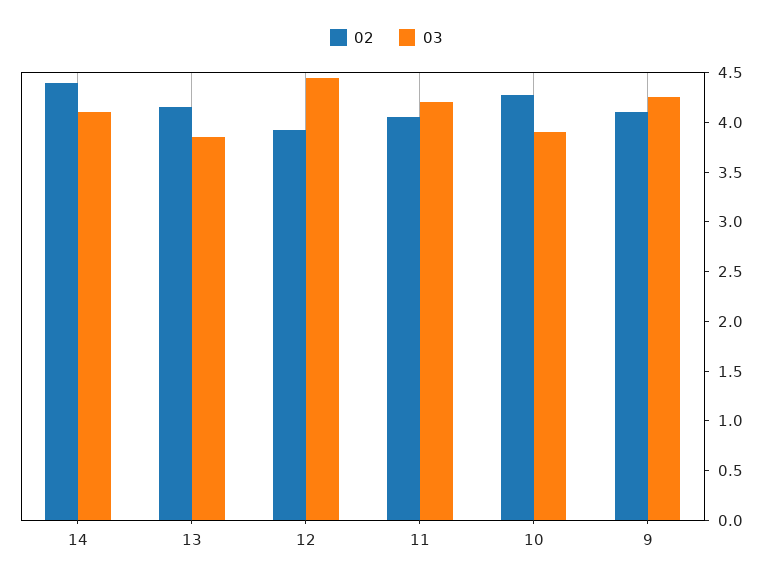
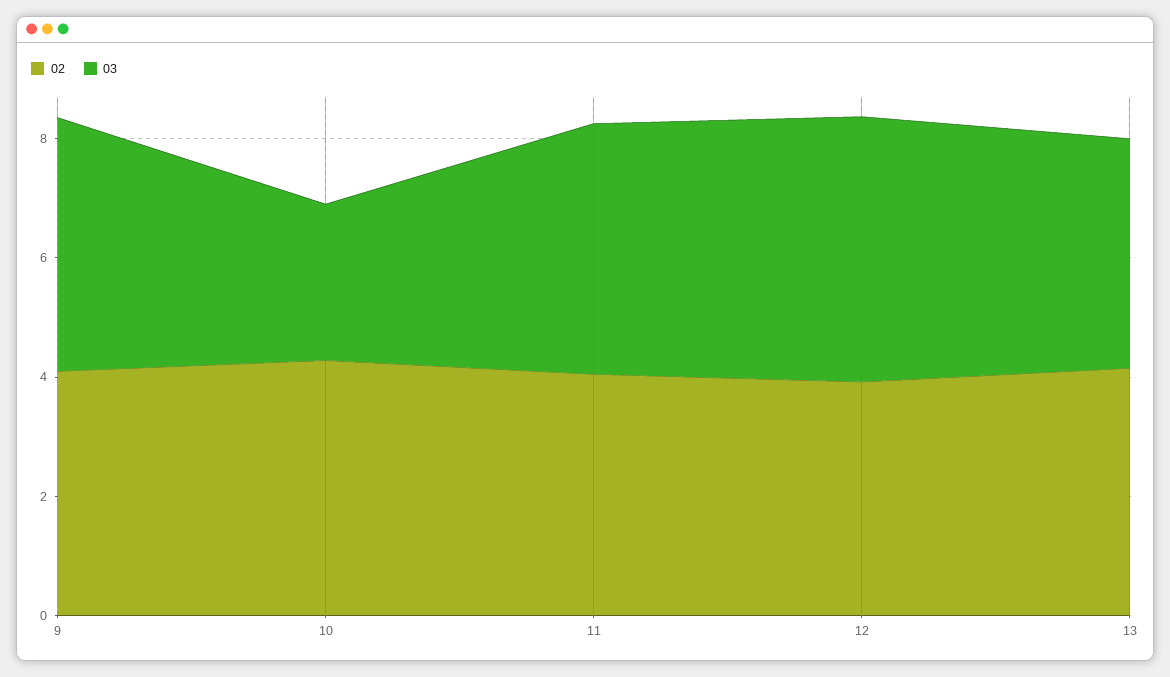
  {
    "02": {
-     "14": 4.4,
      "13": 4.2,
      "12": 3.9,
      "11": 4.1,
      "10": 4.3,
      "9": 4.1
    },
    "03": {
-     "14": 4.1,
      "13": 3.9,
      "12": 4.5,
      "11": 4.2,
-     "10": 3.9,
+     "10": 2.5,
      "9": 4.3
    }
  }

